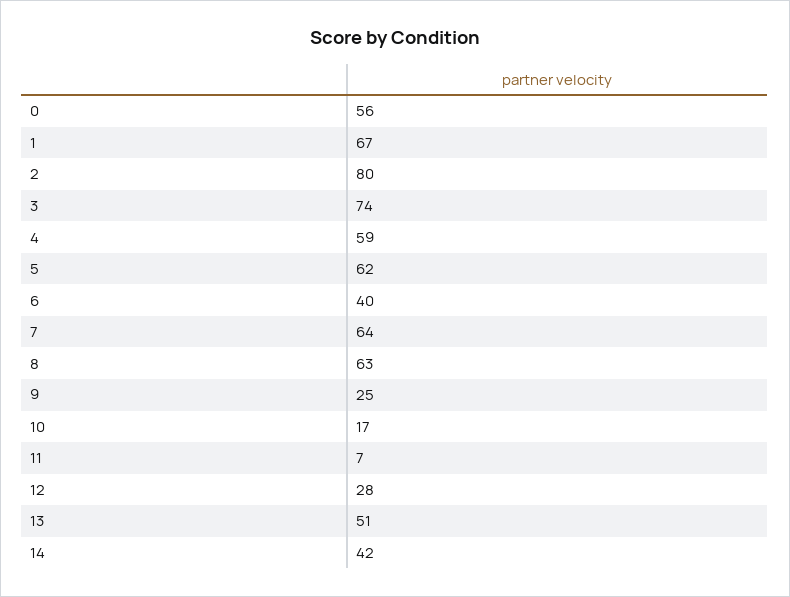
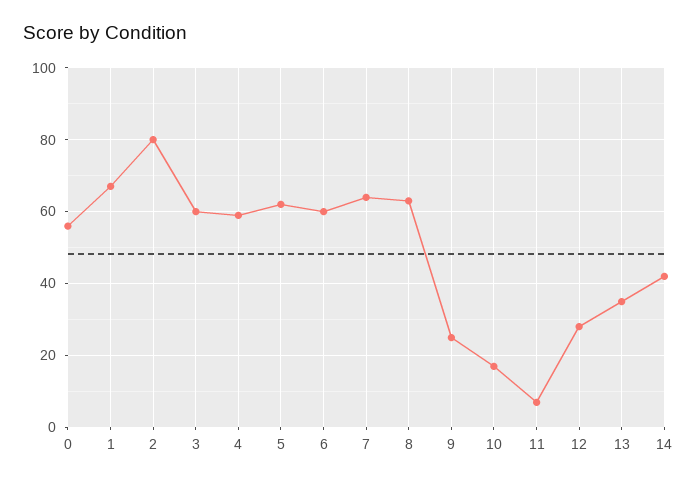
  {
    "0": 56,
    "1": 67,
    "2": 80,
-   "3": 74,
+   "3": 60,
    "4": 59,
    "5": 62,
-   "6": 40,
+   "6": 60,
    "7": 64,
    "8": 63,
    "9": 25,
    "10": 17,
    "11": 7,
    "12": 28,
-   "13": 51,
+   "13": 35,
    "14": 42
  }

